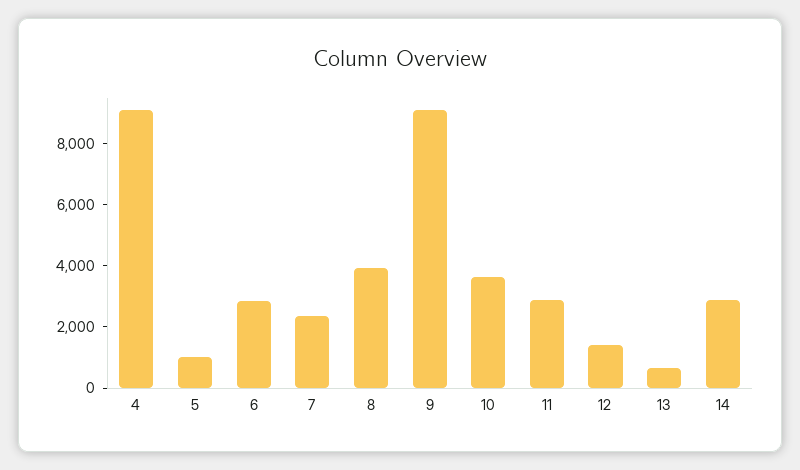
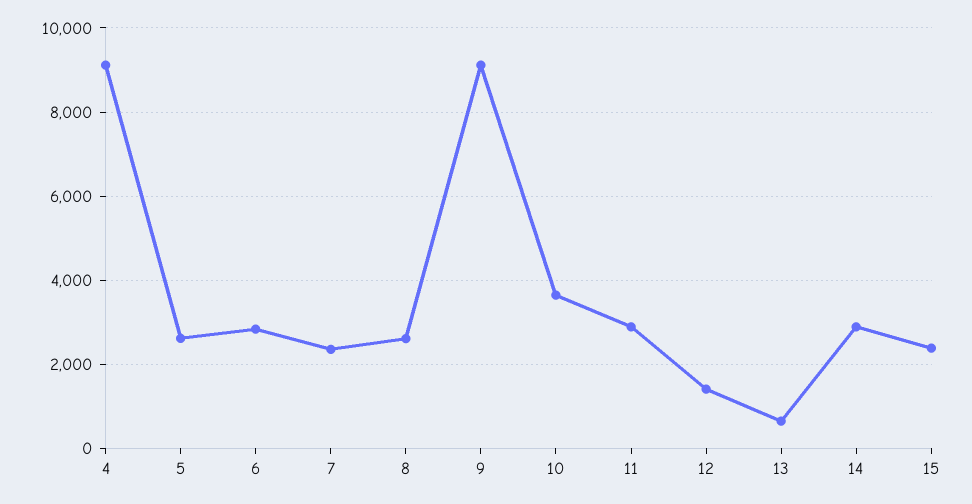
  {
    "4": 9200,
-   "5": 1000,
+   "5": 2600,
    "6": 2800,
    "7": 2400,
-   "8": 4000,
+   "8": 2600,
    "9": 9200,
    "10": 3600,
    "11": 2800,
    "12": 1400,
    "13": 600,
-   "14": 2800
+   "14": 2800,
+   "15": 2400
  }

